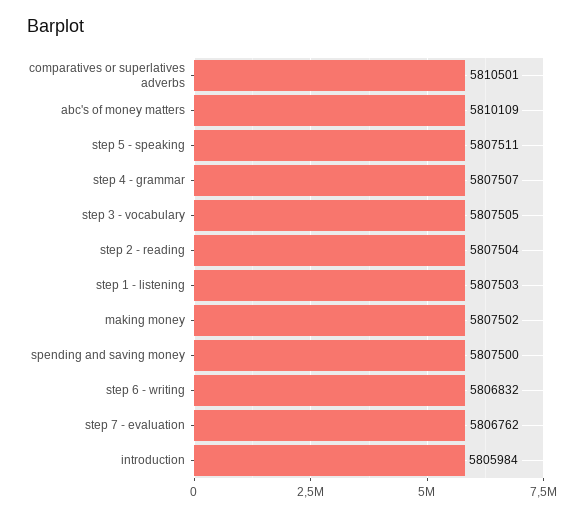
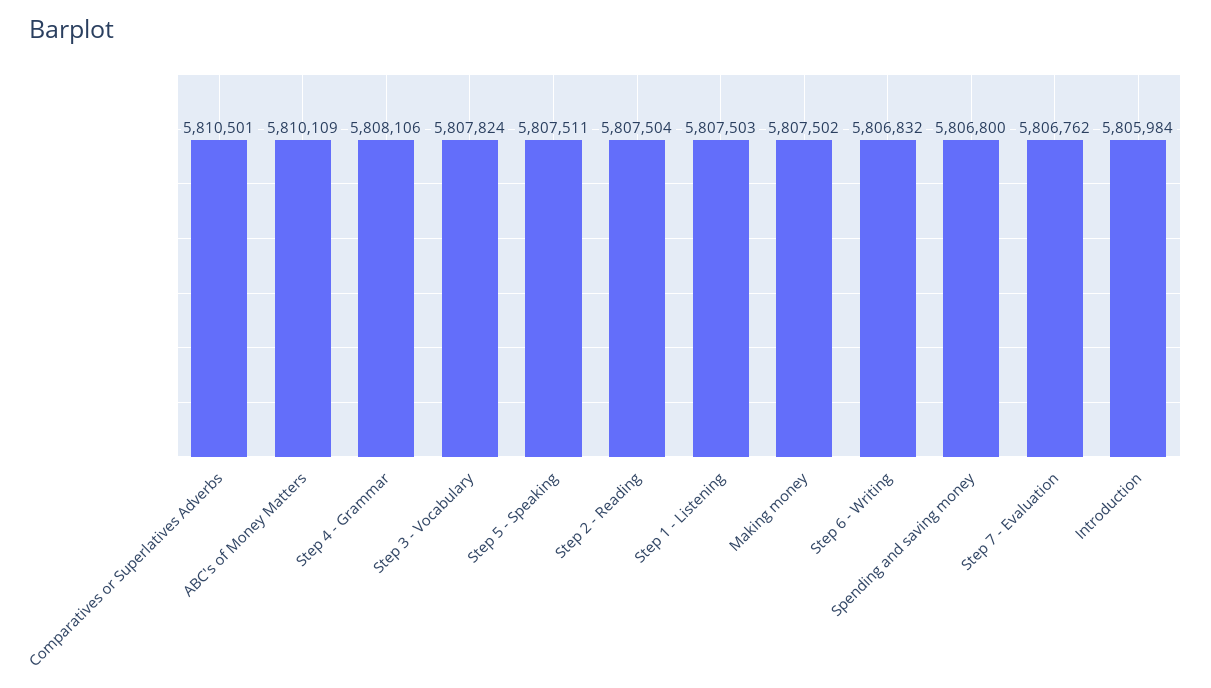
  {
    "comparatives or superlatives adverbs": 5810501,
    "abc's of money matters": 5810109,
    "step 5 - speaking": 5807511,
-   "step 4 - grammar": 5807507,
+   "step 4 - grammar": 5808106,
-   "step 3 - vocabulary": 5807505,
+   "step 3 - vocabulary": 5807824,
    "step 2 - reading": 5807504,
    "step 1 - listening": 5807503,
    "making money": 5807502,
-   "spending and saving money": 5807500,
+   "spending and saving money": 5806800,
    "step 6 - writing": 5806832,
    "step 7 - evaluation": 5806762,
    "introduction": 5805984
  }

